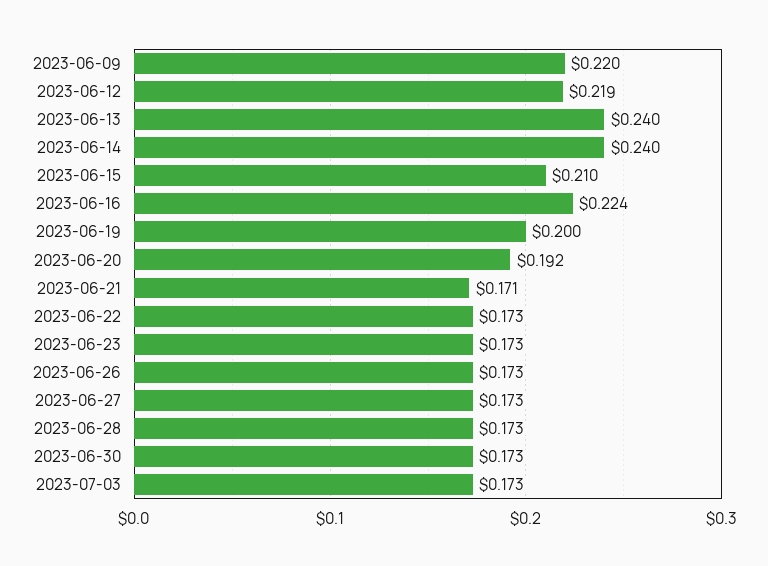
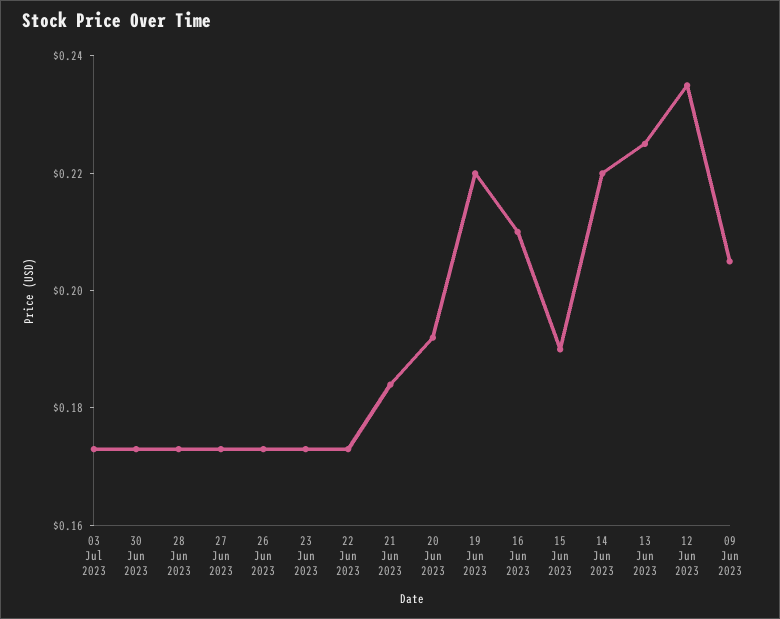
  {
-   "2023-06-09": 0.22,
+   "2023-06-09": 0.205,
-   "2023-06-12": 0.219,
+   "2023-06-12": 0.235,
-   "2023-06-13": 0.24,
+   "2023-06-13": 0.225,
-   "2023-06-14": 0.24,
+   "2023-06-14": 0.22,
-   "2023-06-15": 0.21,
+   "2023-06-15": 0.19,
-   "2023-06-16": 0.224,
+   "2023-06-16": 0.21,
-   "2023-06-19": 0.2,
+   "2023-06-19": 0.22,
    "2023-06-20": 0.192,
-   "2023-06-21": 0.171,
+   "2023-06-21": 0.185,
    "2023-06-22": 0.173,
    "2023-06-23": 0.173,
    "2023-06-26": 0.173,
    "2023-06-27": 0.173,
    "2023-06-28": 0.173,
    "2023-06-30": 0.173,
    "2023-07-03": 0.173
  }

